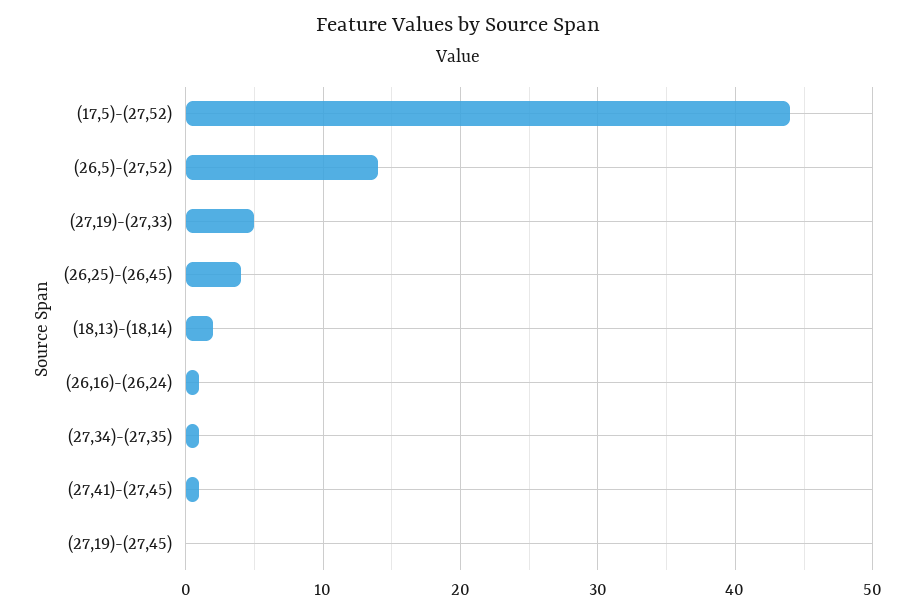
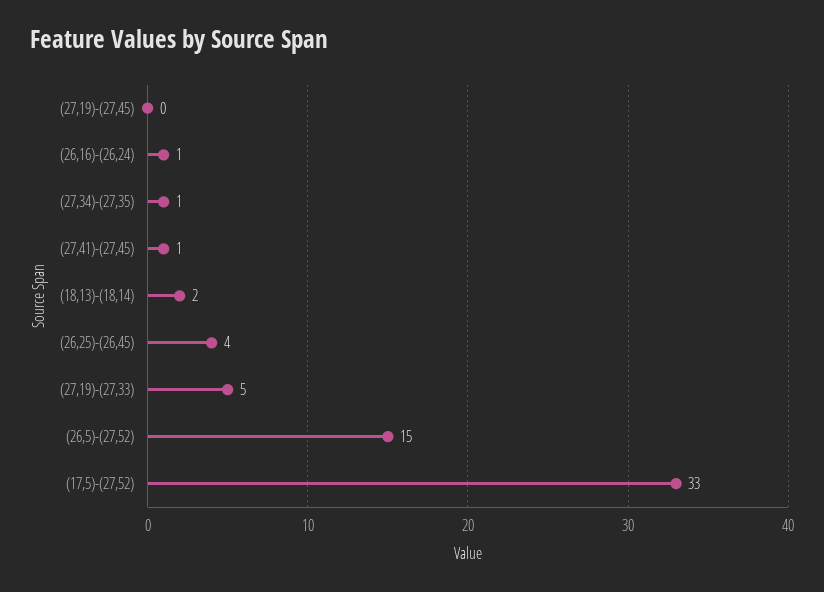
  {
-   "(17,5)-(27,52)": 44,
+   "(17,5)-(27,52)": 33,
-   "(26,5)-(27,52)": 14,
+   "(26,5)-(27,52)": 15,
    "(27,19)-(27,33)": 5,
    "(26,25)-(26,45)": 4,
    "(18,13)-(18,14)": 2,
    "(26,16)-(26,24)": 1,
    "(27,34)-(27,35)": 1,
    "(27,41)-(27,45)": 1,
    "(27,19)-(27,45)": 0
  }

